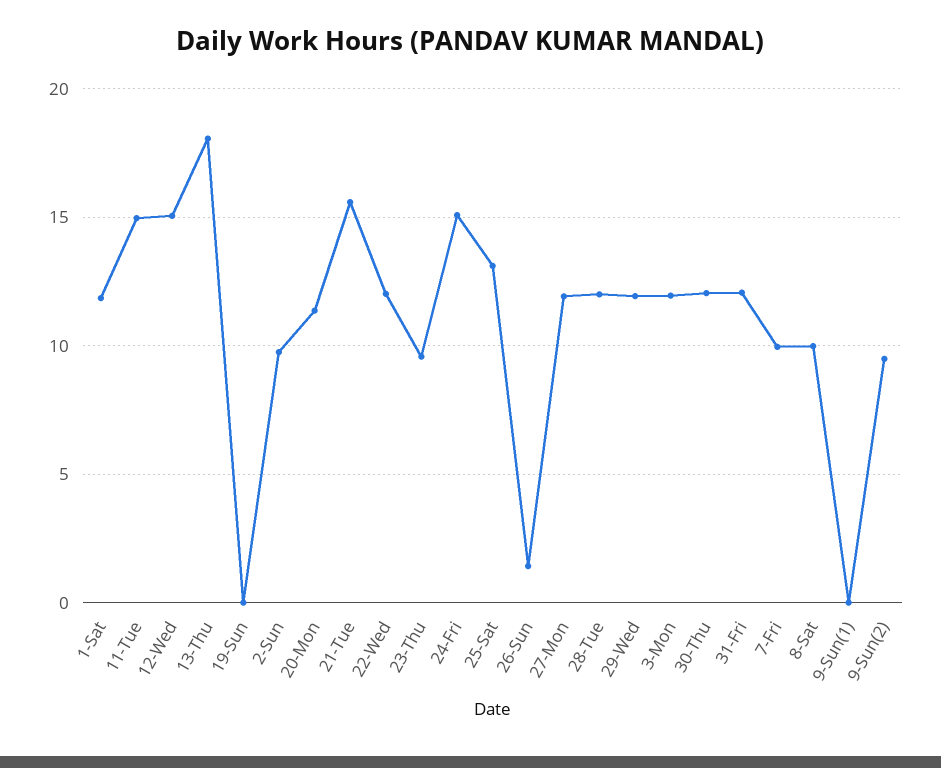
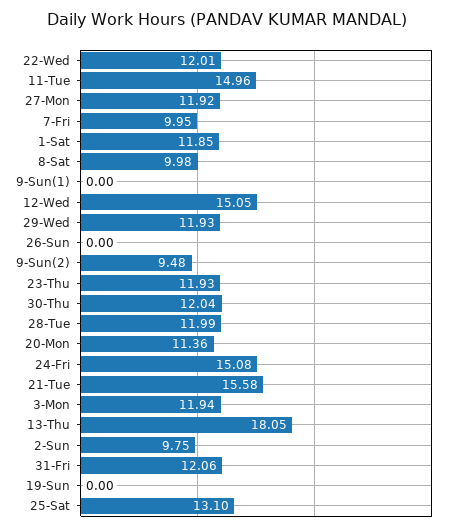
  {
    "1-Sat": 11.85,
    "11-Tue": 14.96,
    "12-Wed": 15.05,
    "13-Thu": 18.05,
    "19-Sun": 0,
    "2-Sun": 9.75,
    "20-Mon": 11.36,
    "21-Tue": 15.58,
    "22-Wed": 12.01,
-   "23-Thu": 9.5,
+   "23-Thu": 11.93,
    "24-Fri": 15.08,
    "25-Sat": 13.1,
-   "26-Sun": 1.5,
+   "26-Sun": 0,
    "27-Mon": 11.92,
    "28-Tue": 11.99,
    "29-Wed": 11.93,
    "3-Mon": 11.94,
    "30-Thu": 12.04,
    "31-Fri": 12.06,
    "7-Fri": 9.95,
    "8-Sat": 9.98,
    "9-Sun(1)": 0,
    "9-Sun(2)": 9.48
  }

